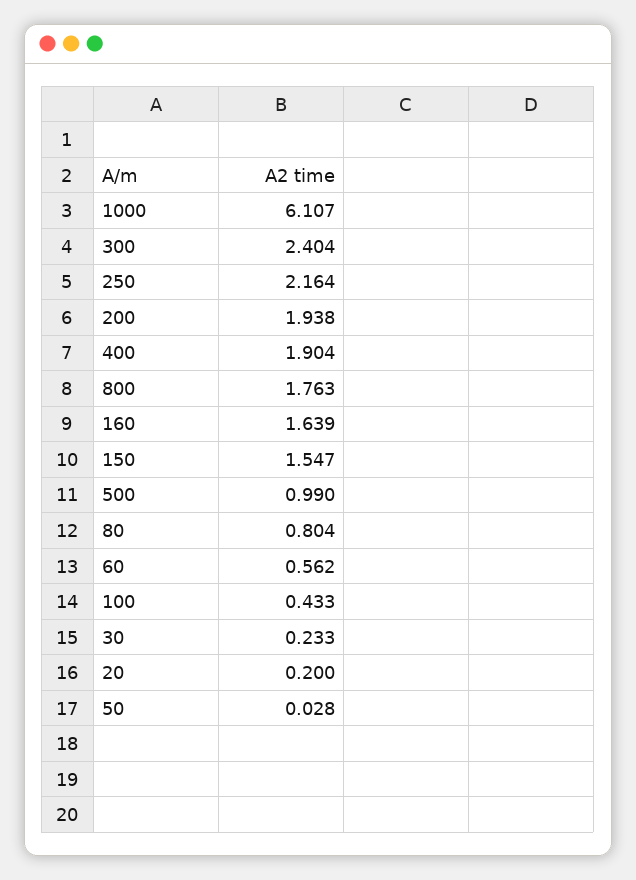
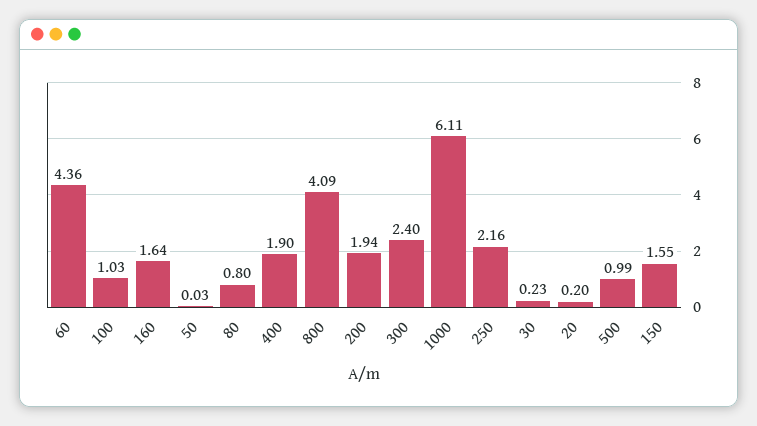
  {
    "1000": 6.107,
    "300": 2.404,
    "250": 2.164,
    "200": 1.938,
    "400": 1.904,
-   "800": 1.763,
+   "800": 4.09,
    "160": 1.639,
    "150": 1.547,
    "500": 0.99,
    "80": 0.804,
-   "60": 0.562,
+   "60": 4.36,
-   "100": 0.433,
+   "100": 1.03,
    "30": 0.233,
    "20": 0.2,
    "50": 0.028
  }

